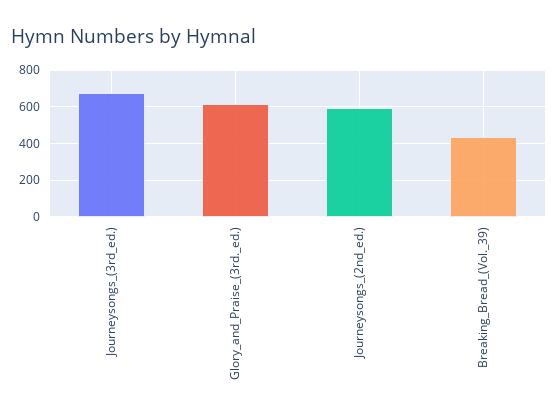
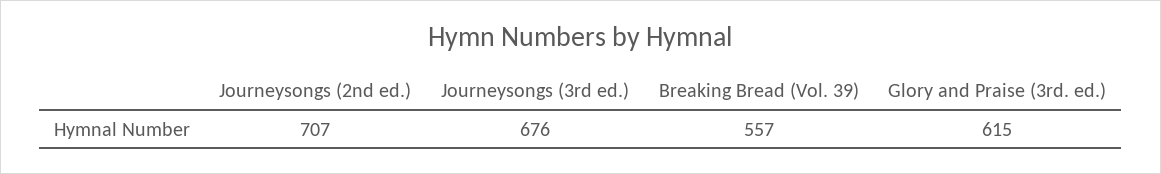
  {
    "Journeysongs_(3rd_ed.)": 676,
    "Glory_and_Praise_(3rd._ed.)": 615,
-   "Journeysongs_(2nd_ed.)": 600,
+   "Journeysongs_(2nd_ed.)": 707,
-   "Breaking_Bread_(Vol._39)": 450
+   "Breaking_Bread_(Vol._39)": 557
  }

